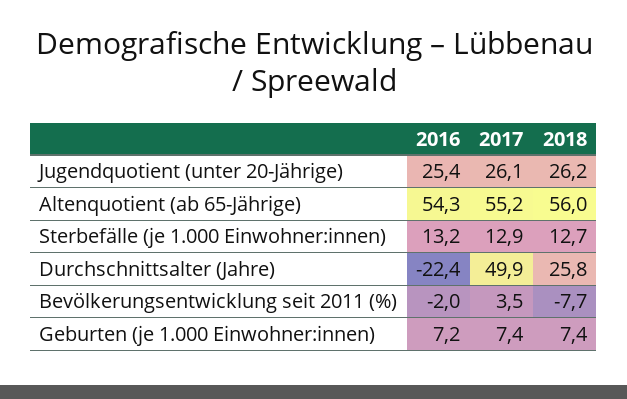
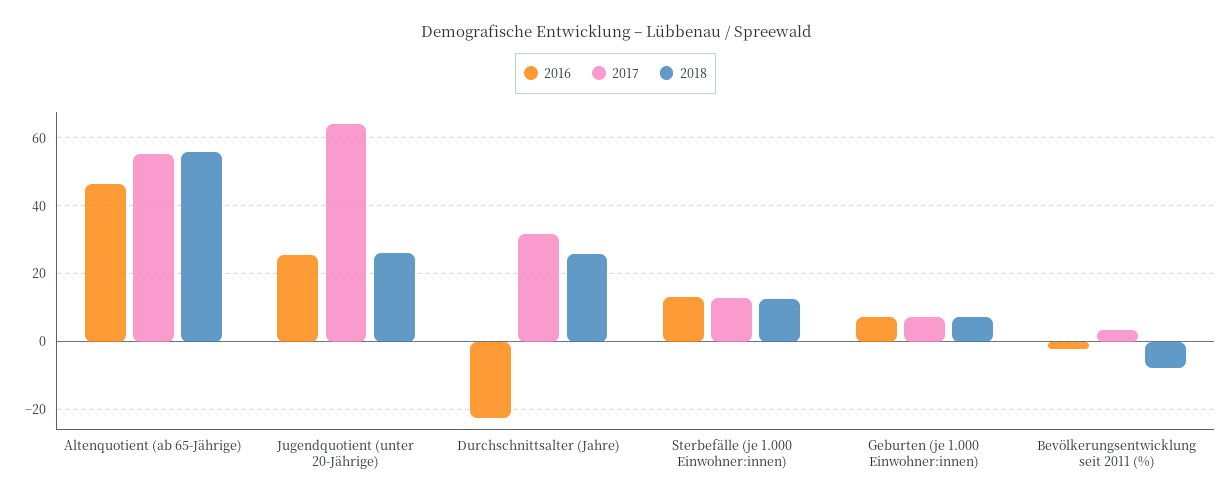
  {
    "2016": {
      "Jugendquotient (unter 20-Jährige)": 25.4,
-     "Altenquotient (ab 65-Jährige)": 54.3,
+     "Altenquotient (ab 65-Jährige)": 46,
      "Sterbefälle (je 1.000 Einwohner:innen)": 13.2,
      "Durchschnittsalter (Jahre)": -22.4,
      "Bevölkerungsentwicklung seit 2011 (%)": -2,
      "Geburten (je 1.000 Einwohner:innen)": 7.2
    },
    "2017": {
-     "Jugendquotient (unter 20-Jährige)": 26.1,
+     "Jugendquotient (unter 20-Jährige)": 64,
      "Altenquotient (ab 65-Jährige)": 55.2,
      "Sterbefälle (je 1.000 Einwohner:innen)": 12.9,
-     "Durchschnittsalter (Jahre)": 49.9,
+     "Durchschnittsalter (Jahre)": 32,
      "Bevölkerungsentwicklung seit 2011 (%)": 3.5,
      "Geburten (je 1.000 Einwohner:innen)": 7.4
    },
    "2018": {
      "Jugendquotient (unter 20-Jährige)": 26.2,
      "Altenquotient (ab 65-Jährige)": 56,
      "Sterbefälle (je 1.000 Einwohner:innen)": 12.7,
      "Durchschnittsalter (Jahre)": 25.8,
      "Bevölkerungsentwicklung seit 2011 (%)": -7.7,
      "Geburten (je 1.000 Einwohner:innen)": 7.4
    }
  }

